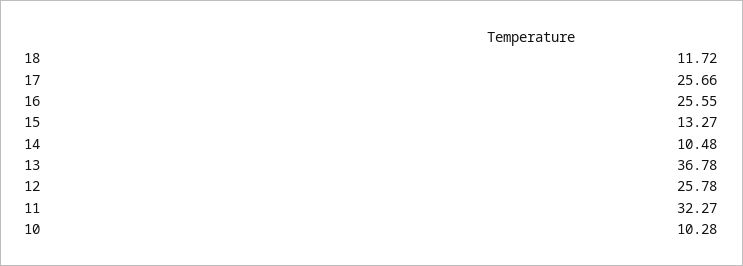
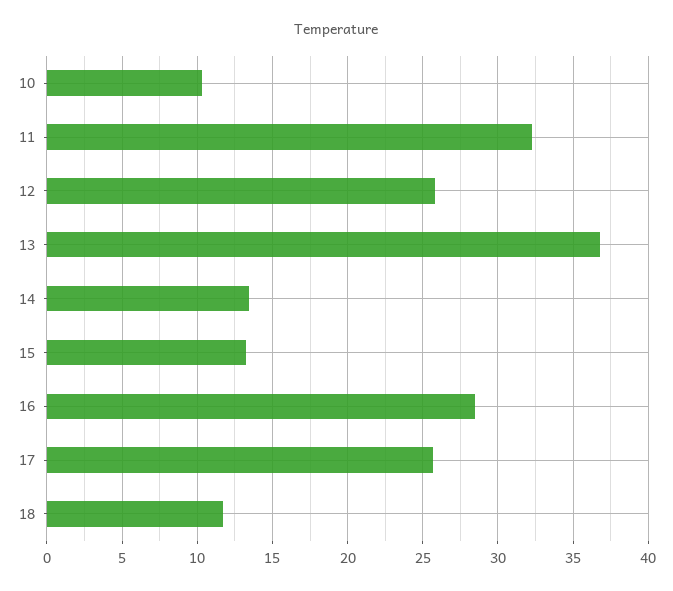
  {
    "18": 11.72,
    "17": 25.66,
-   "16": 25.55,
+   "16": 28.5,
    "15": 13.27,
-   "14": 10.48,
+   "14": 13.5,
    "13": 36.78,
    "12": 25.78,
    "11": 32.27,
    "10": 10.28
  }

